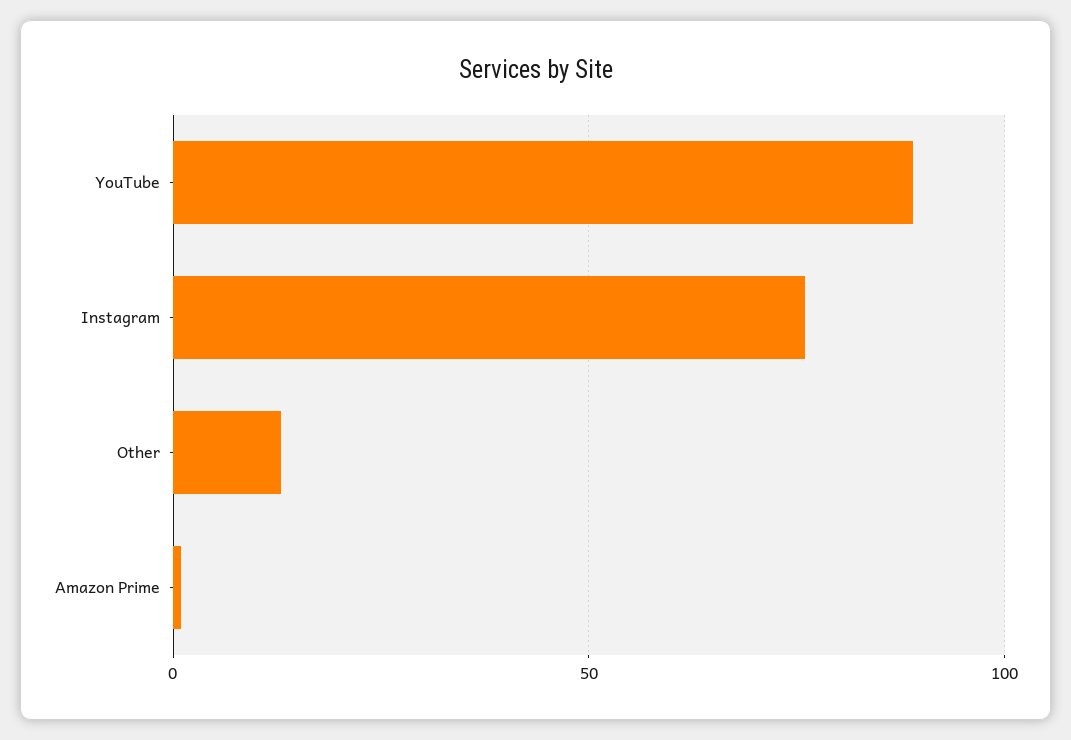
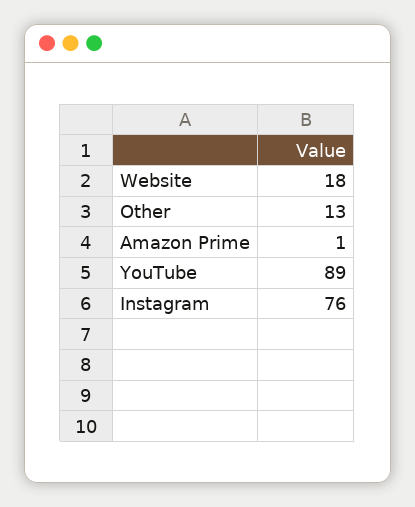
  {
    "YouTube": 89,
    "Instagram": 76,
    "Other": 13,
-   "Amazon Prime": 1
+   "Amazon Prime": 1,
+   "Website": 18
  }

